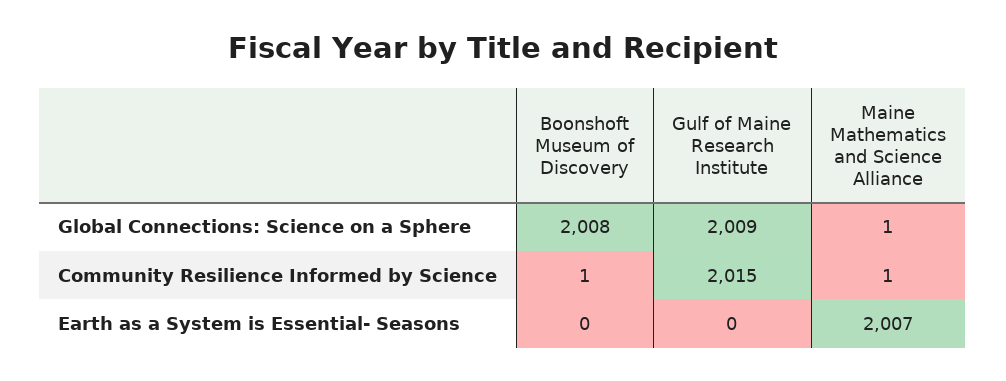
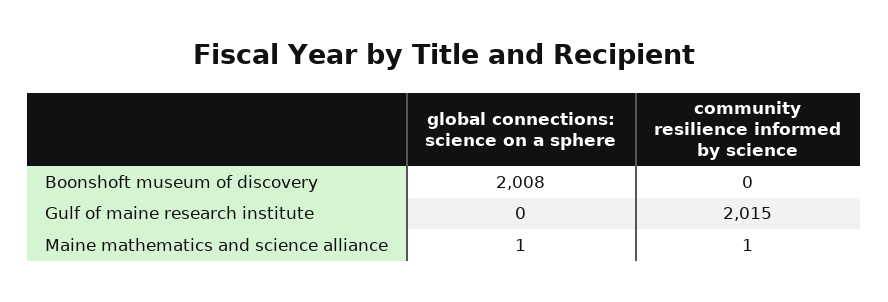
  {
    "Boonshoft Museum of Discovery": {
      "Global Connections: Science on a Sphere": 2008,
-     "Community Resilience Informed by Science": 1,
+     "Community Resilience Informed by Science": 0
-     "Earth as a System is Essential- Seasons": 0
    },
    "Gulf of Maine Research Institute": {
-     "Global Connections: Science on a Sphere": 2009,
+     "Global Connections: Science on a Sphere": 0,
-     "Community Resilience Informed by Science": 2015,
+     "Community Resilience Informed by Science": 2015
-     "Earth as a System is Essential- Seasons": 0
    },
    "Maine Mathematics and Science Alliance": {
      "Global Connections: Science on a Sphere": 1,
-     "Community Resilience Informed by Science": 1,
+     "Community Resilience Informed by Science": 1
-     "Earth as a System is Essential- Seasons": 2007
    }
  }

